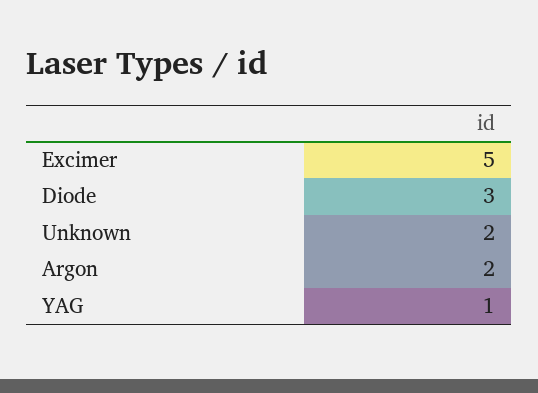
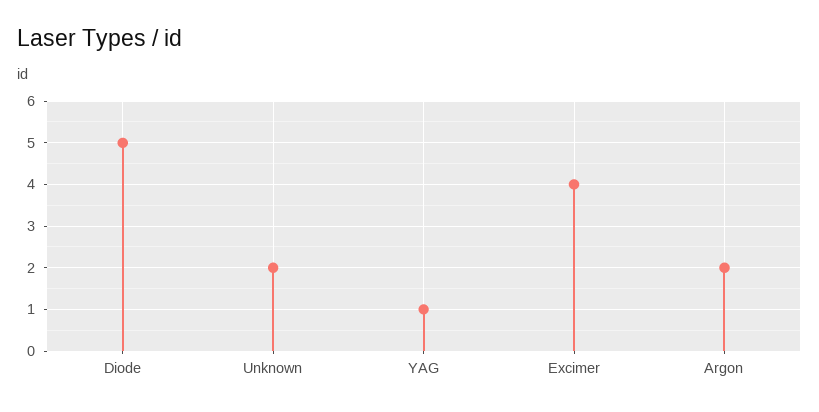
  {
-   "Excimer": 5,
+   "Excimer": 4,
-   "Diode": 3,
+   "Diode": 5,
    "Unknown": 2,
    "Argon": 2,
    "YAG": 1
  }

